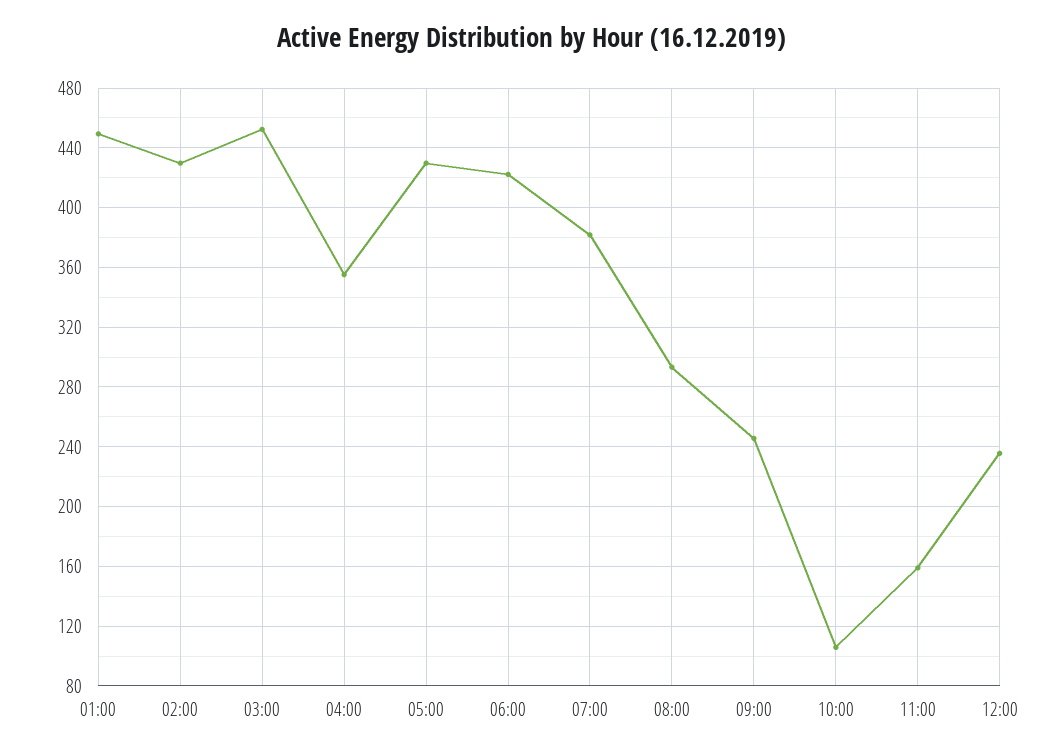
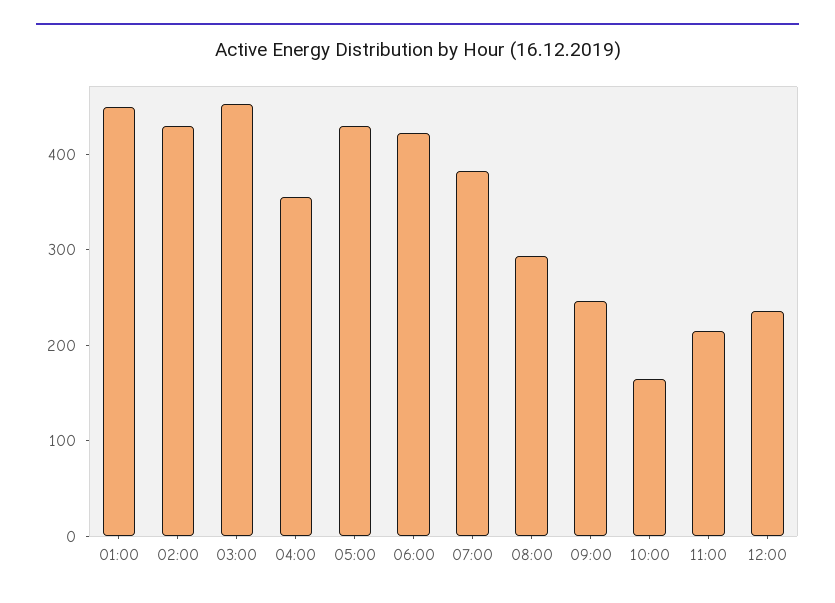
  {
    "01:00": 450,
    "02:00": 430,
    "03:00": 450,
    "04:00": 355,
    "05:00": 430,
    "06:00": 420,
    "07:00": 380,
    "08:00": 295,
    "09:00": 245,
-   "10:00": 105,
+   "10:00": 160,
-   "11:00": 160,
+   "11:00": 220,
    "12:00": 235
  }

